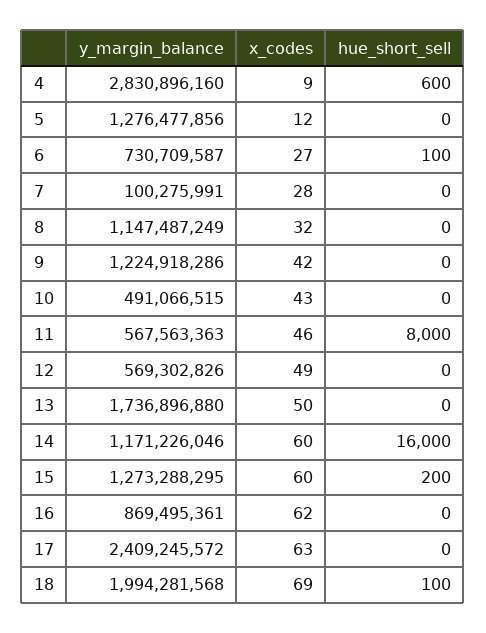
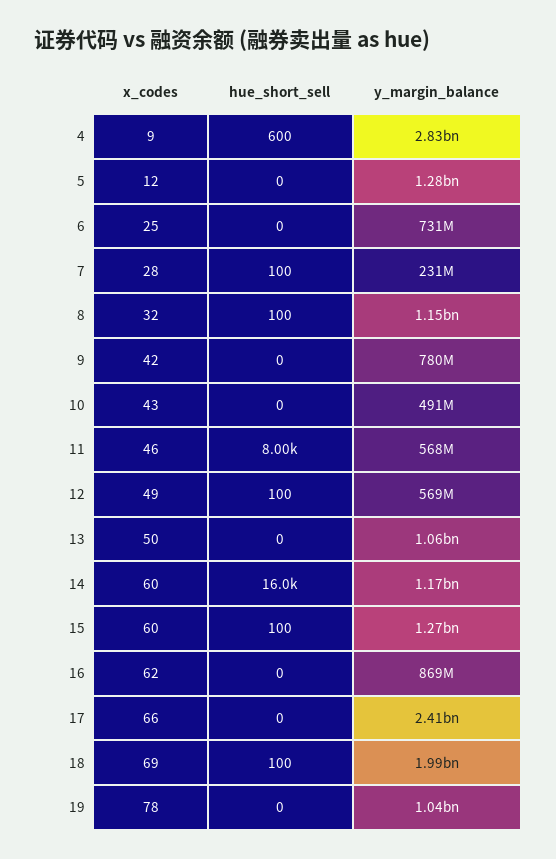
  {
    "y_margin_balance": {
      "4": 2830896160,
      "5": 1276477856,
      "6": 730709587,
-     "7": 100275991,
+     "7": 231000000,
      "8": 1147487249,
-     "9": 1224918286,
+     "9": 780000000,
      "10": 491066515,
      "11": 567563363,
      "12": 569302826,
-     "13": 1736896880,
+     "13": 1060000000,
      "14": 1171226046,
      "15": 1273288295,
      "16": 869495361,
      "17": 2409245572,
-     "18": 1994281568
+     "18": 1994281568,
+     "19": 1040000000
    },
    "x_codes": {
      "4": 9,
      "5": 12,
-     "6": 27,
+     "6": 25,
      "7": 28,
      "8": 32,
      "9": 42,
      "10": 43,
      "11": 46,
      "12": 49,
      "13": 50,
      "14": 60,
      "15": 60,
      "16": 62,
-     "17": 63,
+     "17": 66,
-     "18": 69
+     "18": 69,
+     "19": 78
    },
    "hue_short_sell": {
      "4": 600,
      "5": 0,
-     "6": 100,
+     "6": 0,
-     "7": 0,
+     "7": 100,
-     "8": 0,
+     "8": 100,
      "9": 0,
      "10": 0,
      "11": 8000,
-     "12": 0,
+     "12": 100,
      "13": 0,
      "14": 16000,
-     "15": 200,
+     "15": 100,
      "16": 0,
      "17": 0,
-     "18": 100
+     "18": 100,
+     "19": 0
    }
  }

